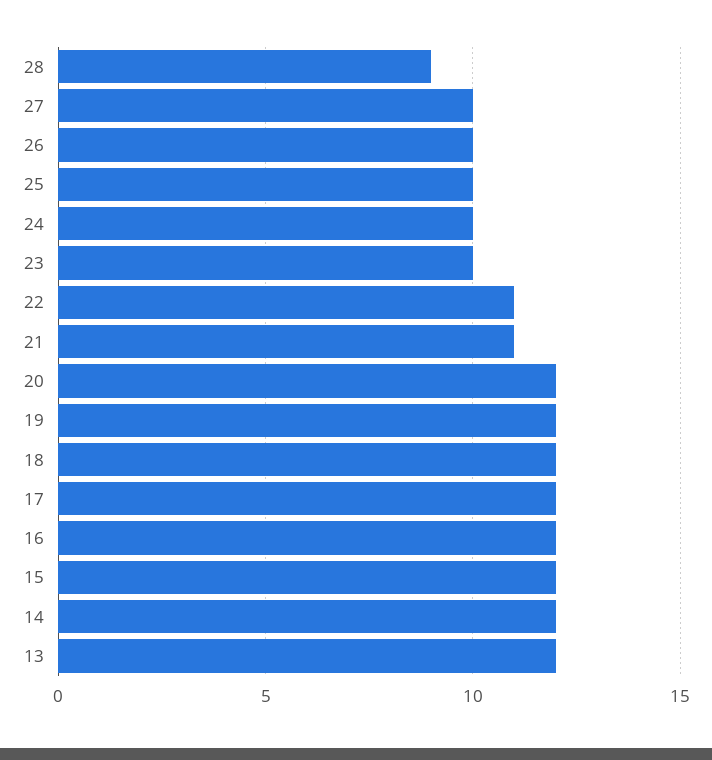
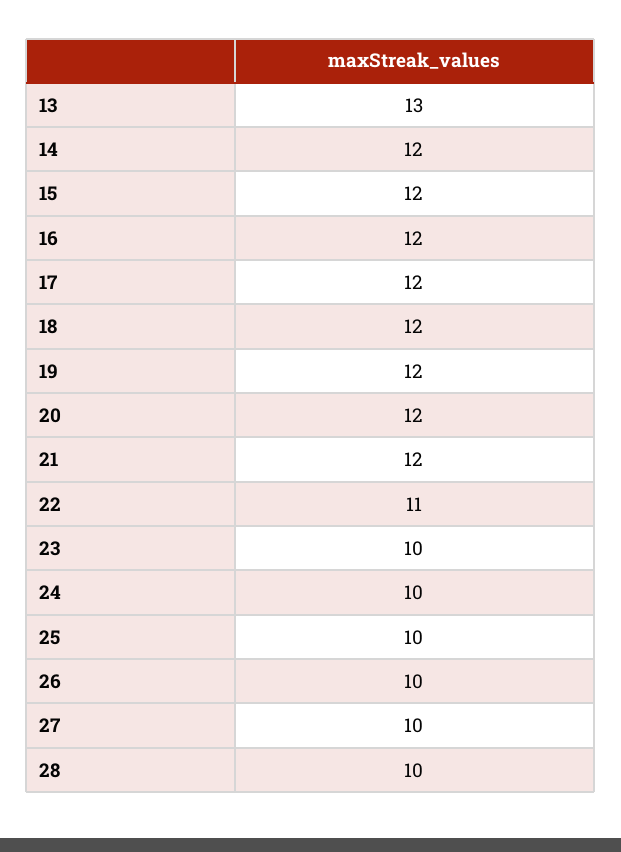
  {
-   "28": 9,
+   "28": 10,
    "27": 10,
    "26": 10,
    "25": 10,
    "24": 10,
    "23": 10,
    "22": 11,
-   "21": 11,
+   "21": 12,
    "20": 12,
    "19": 12,
    "18": 12,
    "17": 12,
    "16": 12,
    "15": 12,
    "14": 12,
-   "13": 12
+   "13": 13
  }

